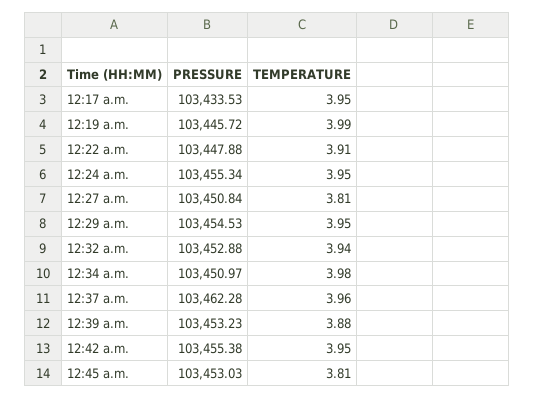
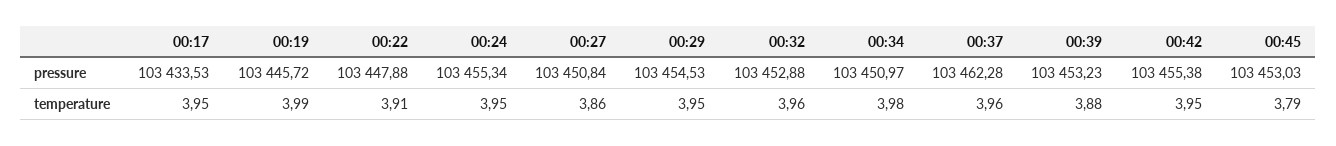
  {
    "PRESSURE": {
      "12:17 a.m.": 103433.53,
      "12:19 a.m.": 103445.72,
      "12:22 a.m.": 103447.88,
      "12:24 a.m.": 103455.34,
      "12:27 a.m.": 103450.84,
      "12:29 a.m.": 103454.53,
      "12:32 a.m.": 103452.88,
      "12:34 a.m.": 103450.97,
      "12:37 a.m.": 103462.28,
      "12:39 a.m.": 103453.23,
      "12:42 a.m.": 103455.38,
      "12:45 a.m.": 103453.03
    },
    "TEMPERATURE": {
      "12:17 a.m.": 3.95,
      "12:19 a.m.": 3.99,
      "12:22 a.m.": 3.91,
      "12:24 a.m.": 3.95,
-     "12:27 a.m.": 3.81,
+     "12:27 a.m.": 3.86,
      "12:29 a.m.": 3.95,
-     "12:32 a.m.": 3.94,
+     "12:32 a.m.": 3.96,
      "12:34 a.m.": 3.98,
      "12:37 a.m.": 3.96,
      "12:39 a.m.": 3.88,
      "12:42 a.m.": 3.95,
-     "12:45 a.m.": 3.81
+     "12:45 a.m.": 3.79
    }
  }

